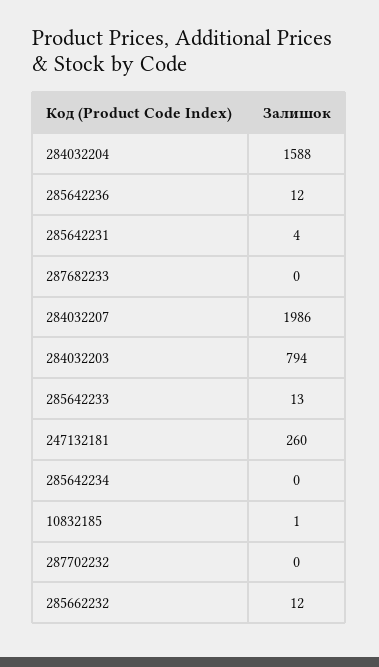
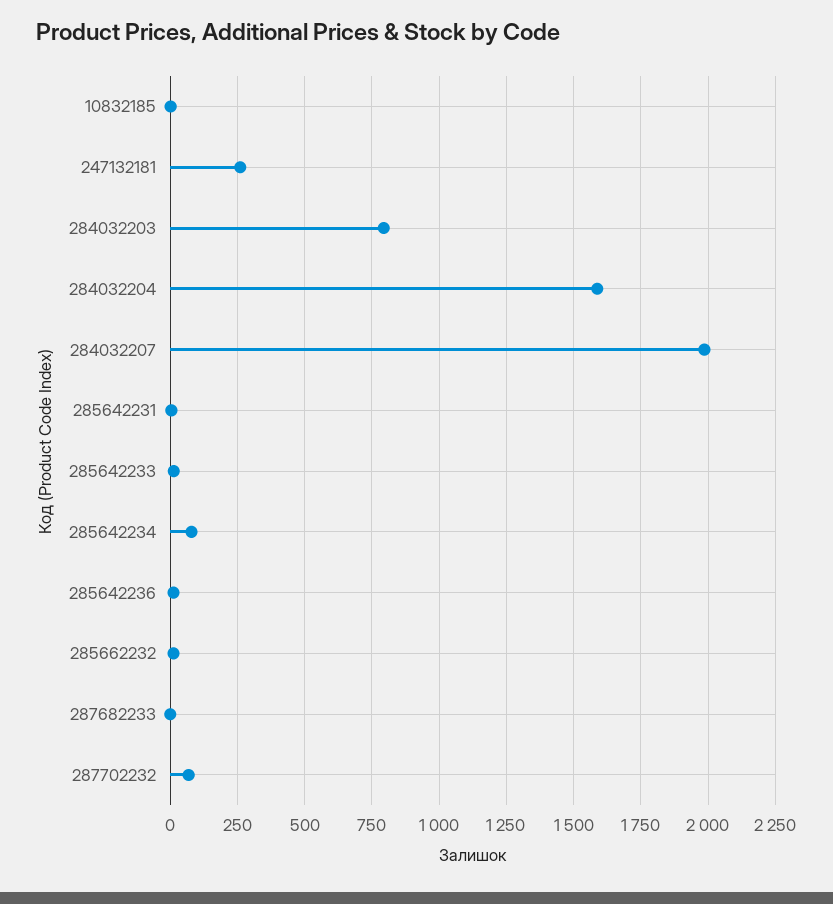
  {
    "284032204": 1588,
    "285642236": 12,
    "285642231": 4,
    "287682233": 0,
    "284032207": 1986,
    "284032203": 794,
    "285642233": 13,
    "247132181": 260,
-   "285642234": 0,
+   "285642234": 75,
    "10832185": 1,
-   "287702232": 0,
+   "287702232": 75,
    "285662232": 12
  }

